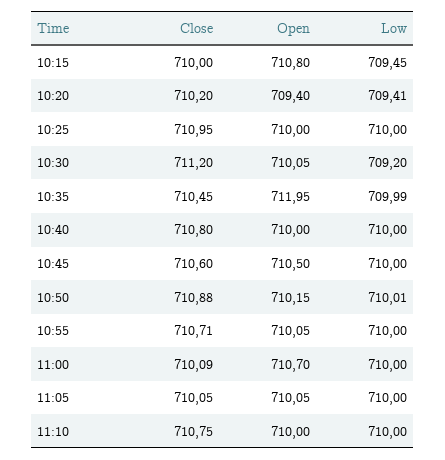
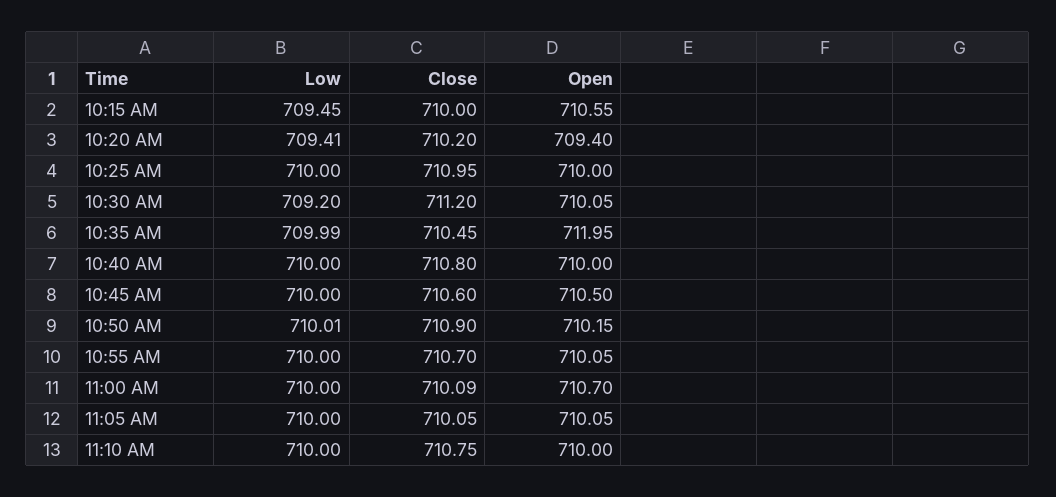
  {
    "Close": {
      "10:15": 710,
      "10:20": 710.2,
      "10:25": 710.95,
      "10:30": 711.2,
      "10:35": 710.45,
      "10:40": 710.8,
      "10:45": 710.6,
-     "10:50": 710.88,
+     "10:50": 710.9,
-     "10:55": 710.71,
+     "10:55": 710.7,
      "11:00": 710.09,
      "11:05": 710.05,
      "11:10": 710.75
    },
    "Open": {
-     "10:15": 710.8,
+     "10:15": 710.55,
      "10:20": 709.4,
      "10:25": 710,
      "10:30": 710.05,
      "10:35": 711.95,
      "10:40": 710,
      "10:45": 710.5,
      "10:50": 710.15,
      "10:55": 710.05,
      "11:00": 710.7,
      "11:05": 710.05,
      "11:10": 710
    },
    "Low": {
      "10:15": 709.45,
      "10:20": 709.41,
      "10:25": 710,
      "10:30": 709.2,
      "10:35": 709.99,
      "10:40": 710,
      "10:45": 710,
      "10:50": 710.01,
      "10:55": 710,
      "11:00": 710,
      "11:05": 710,
      "11:10": 710
    }
  }

